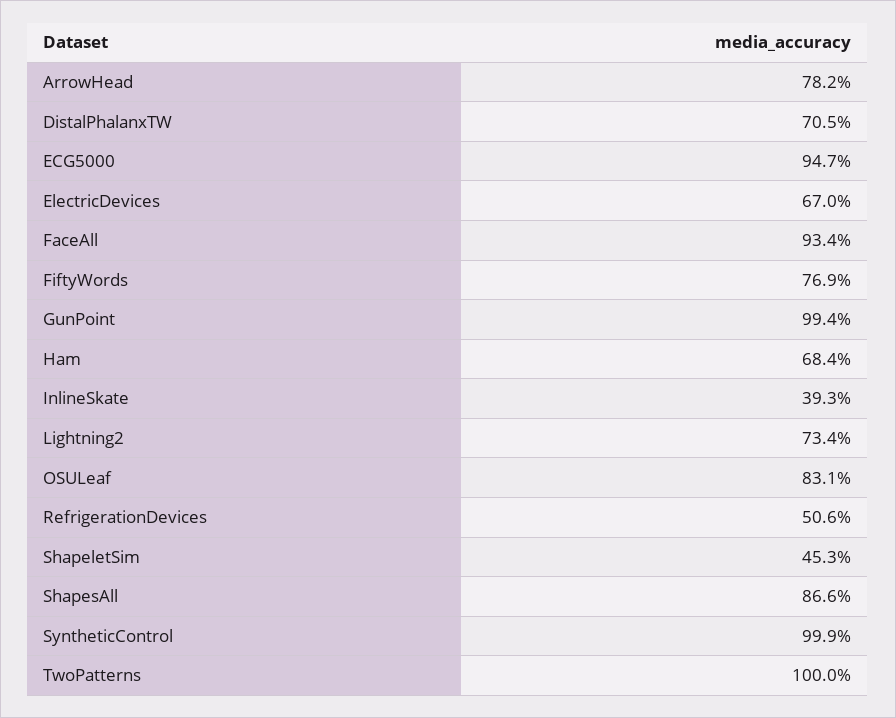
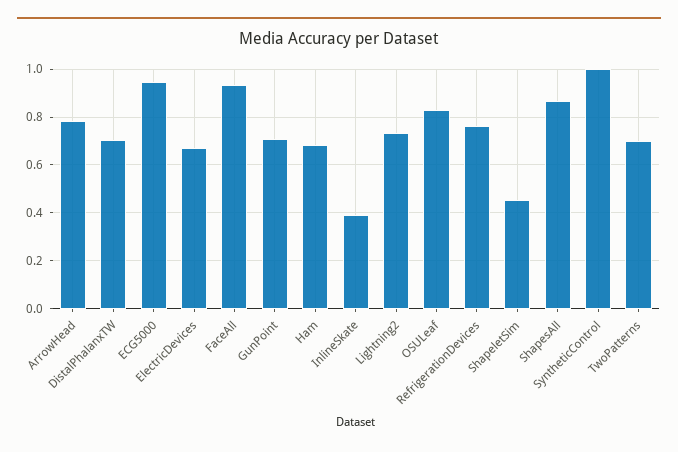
  {
    "ArrowHead": 0.782,
    "DistalPhalanxTW": 0.705,
    "ECG5000": 0.947,
    "ElectricDevices": 0.67,
    "FaceAll": 0.934,
-   "FiftyWords": 0.769,
-   "GunPoint": 0.994,
+   "GunPoint": 0.7,
    "Ham": 0.684,
    "InlineSkate": 0.393,
    "Lightning2": 0.734,
    "OSULeaf": 0.831,
-   "RefrigerationDevices": 0.506,
+   "RefrigerationDevices": 0.75,
    "ShapeletSim": 0.453,
    "ShapesAll": 0.866,
    "SyntheticControl": 0.999,
-   "TwoPatterns": 1
+   "TwoPatterns": 0.7
  }

